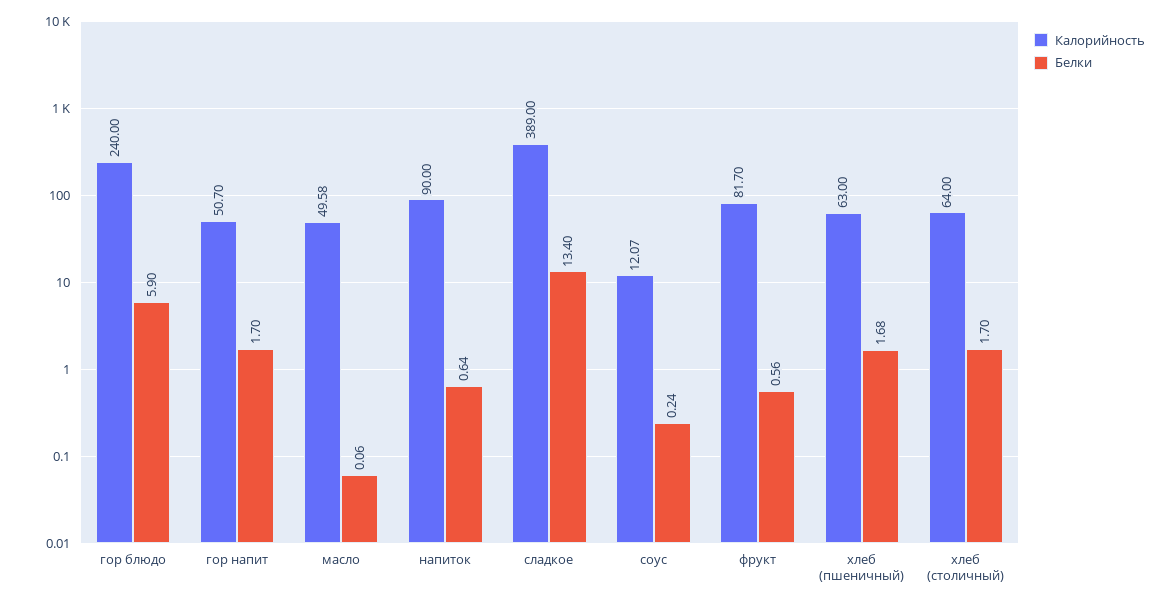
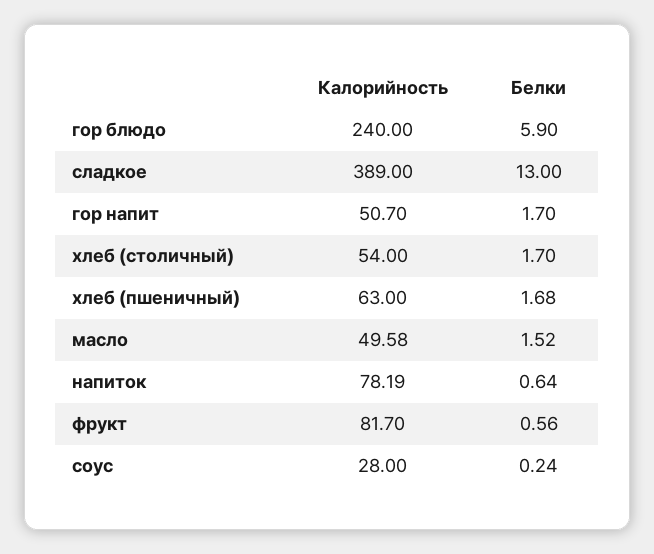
  {
    "Калорийность": {
      "гор блюдо": 240,
      "гор напит": 50.7,
      "масло": 49.58,
-     "напиток": 90,
+     "напиток": 78.19,
      "сладкое": 389,
-     "соус": 12.07,
+     "соус": 28,
      "фрукт": 81.7,
      "хлеб (пшеничный)": 63,
-     "хлеб (столичный)": 64
+     "хлеб (столичный)": 54
    },
    "Белки": {
      "гор блюдо": 5.9,
      "гор напит": 1.7,
-     "масло": 0.06,
+     "масло": 1.52,
      "напиток": 0.64,
-     "сладкое": 13.4,
+     "сладкое": 13,
      "соус": 0.24,
      "фрукт": 0.56,
      "хлеб (пшеничный)": 1.68,
      "хлеб (столичный)": 1.7
    }
  }

